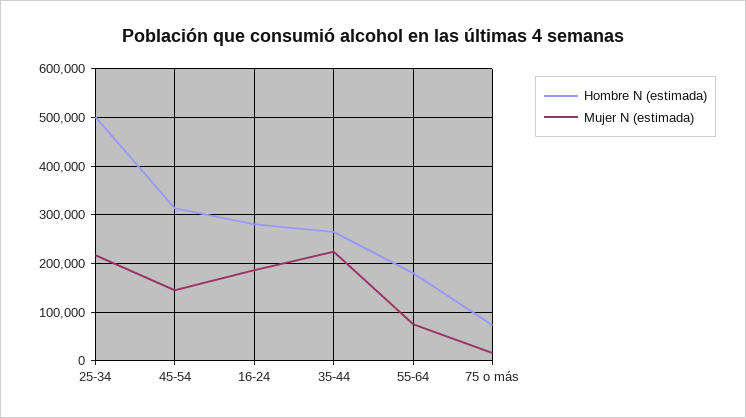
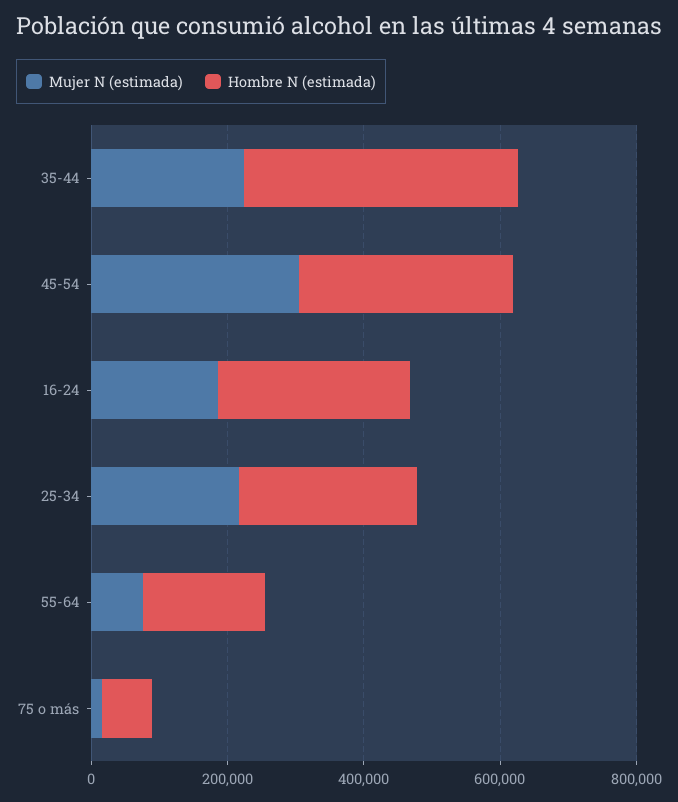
  {
    "Hombre N (estimada)": {
-     "25-34": 500000,
+     "25-34": 250000,
      "45-54": 320000,
      "16-24": 280000,
-     "35-44": 260000,
+     "35-44": 400000,
      "55-64": 180000,
      "75 o más": 80000
    },
    "Mujer N (estimada)": {
      "25-34": 220000,
-     "45-54": 140000,
+     "45-54": 300000,
      "16-24": 180000,
      "35-44": 220000,
      "55-64": 80000,
      "75 o más": 20000
    }
  }

